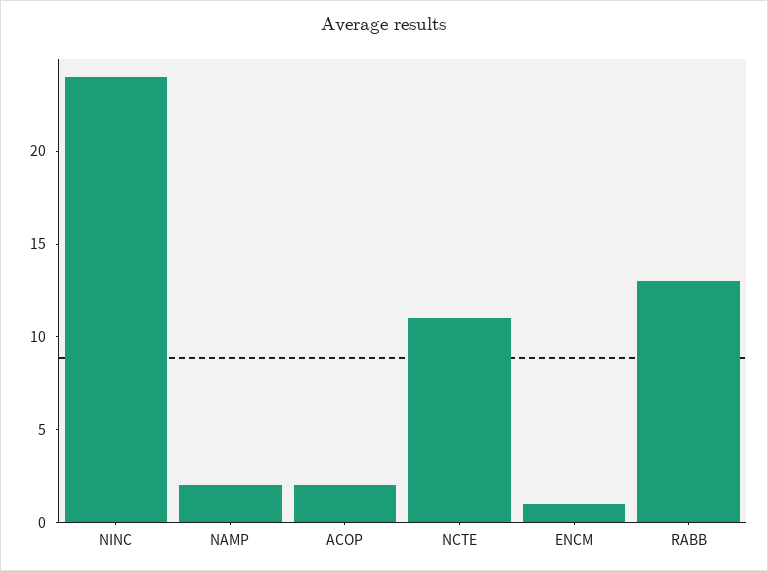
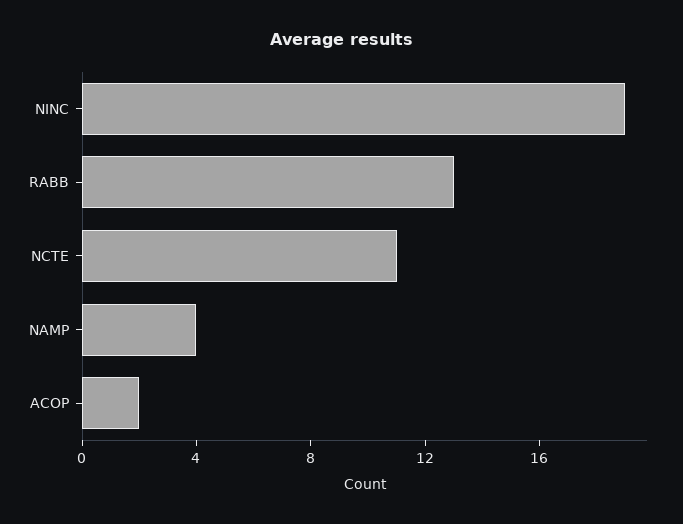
  {
-   "NINC": 24,
+   "NINC": 19,
-   "NAMP": 2,
+   "NAMP": 4,
    "ACOP": 2,
    "NCTE": 11,
-   "ENCM": 1,
    "RABB": 13
  }

